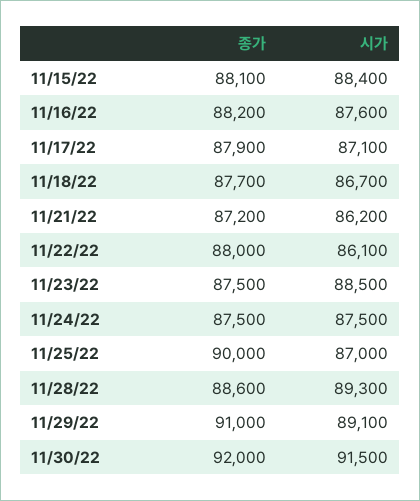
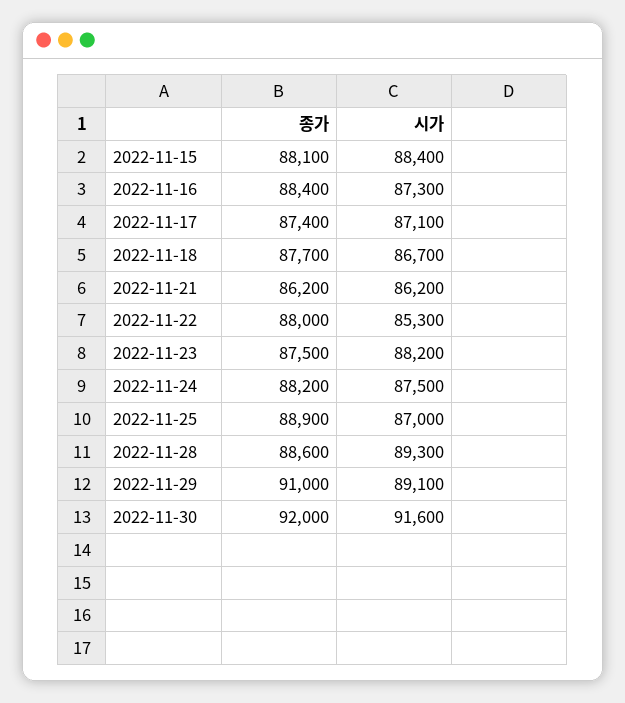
  {
    "종가": {
      "11/15/22": 88100,
-     "11/16/22": 88200,
+     "11/16/22": 88400,
-     "11/17/22": 87900,
+     "11/17/22": 87400,
      "11/18/22": 87700,
-     "11/21/22": 87200,
+     "11/21/22": 86200,
      "11/22/22": 88000,
      "11/23/22": 87500,
-     "11/24/22": 87500,
+     "11/24/22": 88200,
-     "11/25/22": 90000,
+     "11/25/22": 88900,
      "11/28/22": 88600,
      "11/29/22": 91000,
      "11/30/22": 92000
    },
    "시가": {
      "11/15/22": 88400,
-     "11/16/22": 87600,
+     "11/16/22": 87300,
      "11/17/22": 87100,
      "11/18/22": 86700,
      "11/21/22": 86200,
-     "11/22/22": 86100,
+     "11/22/22": 85300,
-     "11/23/22": 88500,
+     "11/23/22": 88200,
      "11/24/22": 87500,
      "11/25/22": 87000,
      "11/28/22": 89300,
      "11/29/22": 89100,
-     "11/30/22": 91500
+     "11/30/22": 91600
    }
  }

